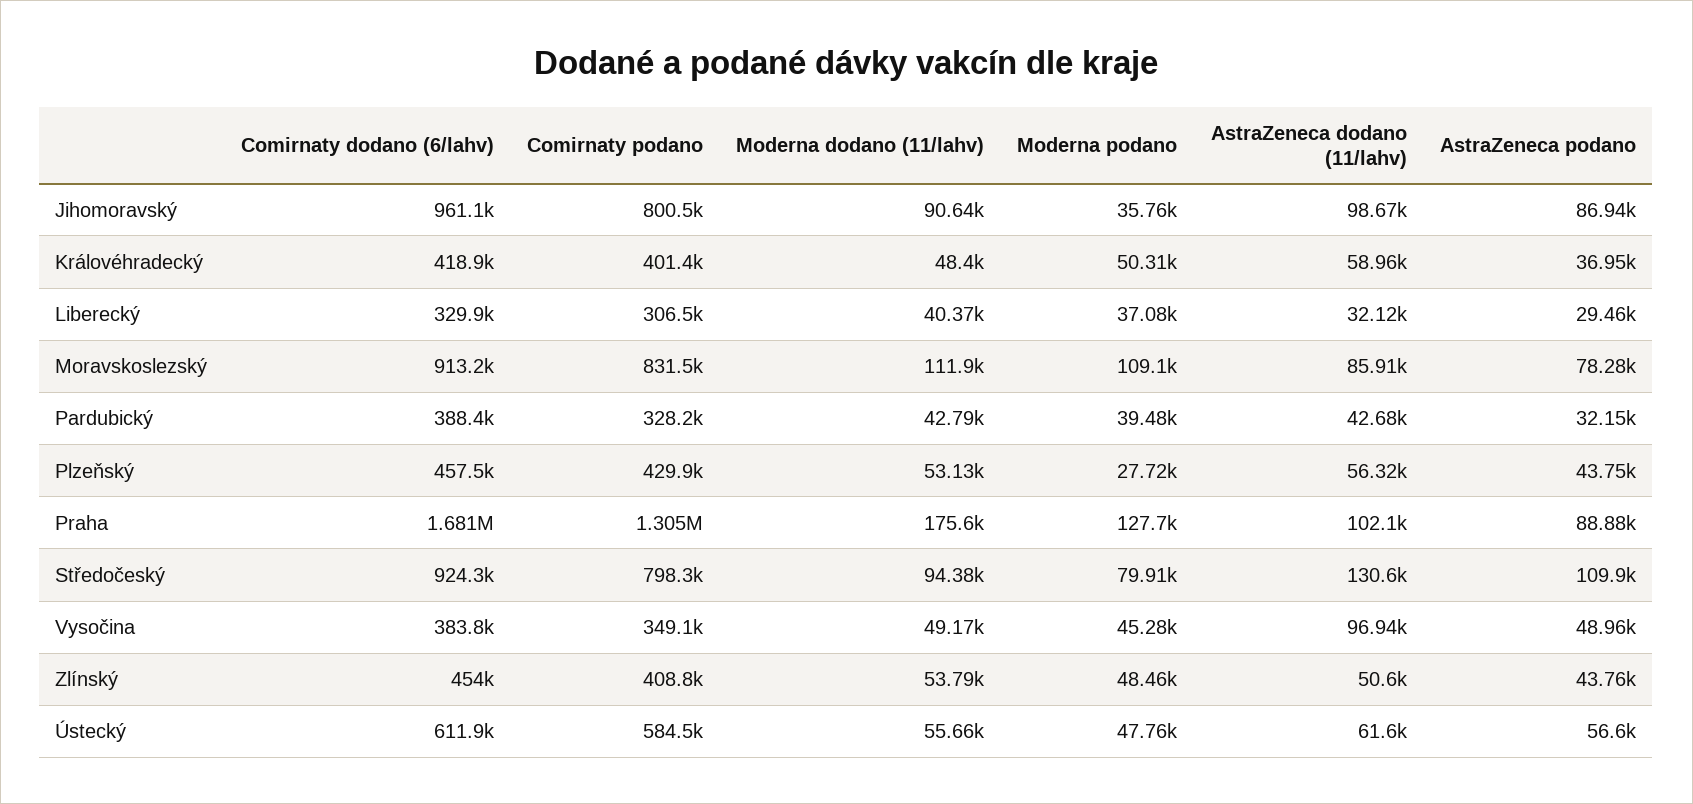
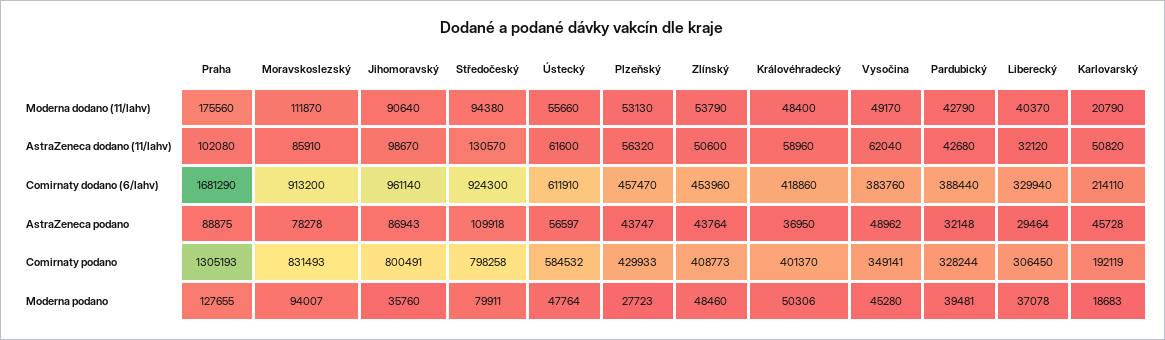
  {
    "Comirnaty dodano (6/lahv)": {
      "Jihomoravský": 961140,
      "Královéhradecký": 418860,
      "Liberecký": 329940,
      "Moravskoslezský": 913200,
      "Pardubický": 388440,
      "Plzeňský": 457470,
      "Praha": 1681290,
      "Středočeský": 924300,
      "Vysočina": 383760,
      "Zlínský": 453960,
-     "Ústecký": 611910
+     "Ústecký": 611910,
+     "Karlovarský": 214110
    },
    "Comirnaty podano": {
      "Jihomoravský": 800491,
      "Královéhradecký": 401370,
      "Liberecký": 306450,
      "Moravskoslezský": 831493,
      "Pardubický": 328244,
      "Plzeňský": 429933,
      "Praha": 1305193,
      "Středočeský": 798258,
      "Vysočina": 349141,
      "Zlínský": 408773,
-     "Ústecký": 584532
+     "Ústecký": 584532,
+     "Karlovarský": 192119
    },
    "Moderna dodano (11/lahv)": {
      "Jihomoravský": 90640,
      "Královéhradecký": 48400,
      "Liberecký": 40370,
      "Moravskoslezský": 111870,
      "Pardubický": 42790,
      "Plzeňský": 53130,
      "Praha": 175560,
      "Středočeský": 94380,
      "Vysočina": 49170,
      "Zlínský": 53790,
-     "Ústecký": 55660
+     "Ústecký": 55660,
+     "Karlovarský": 20790
    },
    "Moderna podano": {
      "Jihomoravský": 35760,
      "Královéhradecký": 50306,
      "Liberecký": 37078,
-     "Moravskoslezský": 109100,
+     "Moravskoslezský": 94007,
      "Pardubický": 39481,
      "Plzeňský": 27723,
      "Praha": 127655,
      "Středočeský": 79911,
      "Vysočina": 45280,
      "Zlínský": 48460,
-     "Ústecký": 47764
+     "Ústecký": 47764,
+     "Karlovarský": 18683
    },
    "AstraZeneca dodano (11/lahv)": {
      "Jihomoravský": 98670,
      "Královéhradecký": 58960,
      "Liberecký": 32120,
      "Moravskoslezský": 85910,
      "Pardubický": 42680,
      "Plzeňský": 56320,
      "Praha": 102080,
      "Středočeský": 130570,
-     "Vysočina": 96940,
+     "Vysočina": 62040,
      "Zlínský": 50600,
-     "Ústecký": 61600
+     "Ústecký": 61600,
+     "Karlovarský": 50820
    },
    "AstraZeneca podano": {
      "Jihomoravský": 86943,
      "Královéhradecký": 36950,
      "Liberecký": 29464,
      "Moravskoslezský": 78278,
      "Pardubický": 32148,
      "Plzeňský": 43747,
      "Praha": 88875,
      "Středočeský": 109918,
      "Vysočina": 48962,
      "Zlínský": 43764,
-     "Ústecký": 56597
+     "Ústecký": 56597,
+     "Karlovarský": 45728
    }
  }

